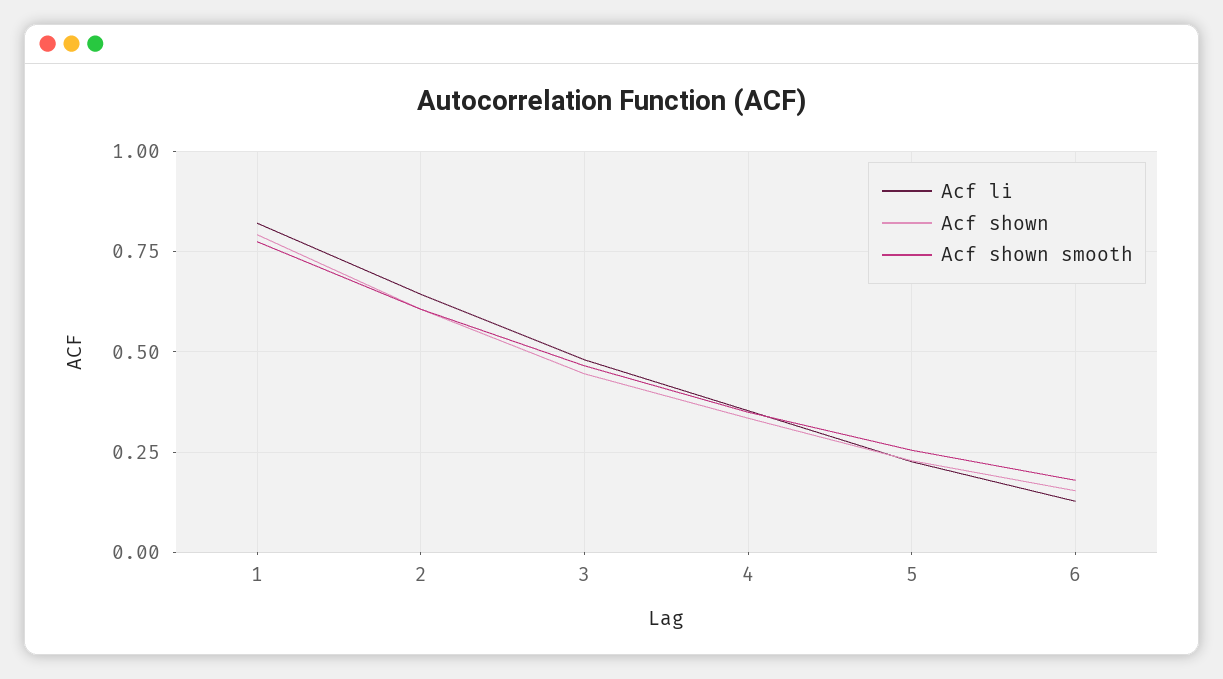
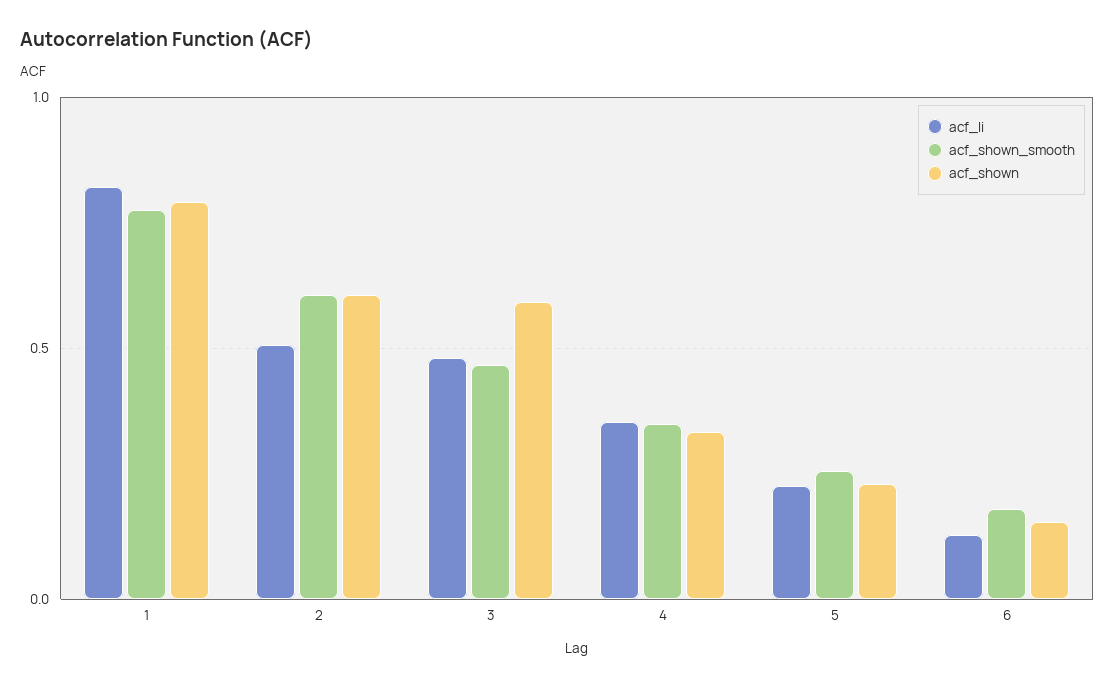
  {
    "Acf li": {
      "1": 0.825,
-     "2": 0.65,
+     "2": 0.5,
      "3": 0.475,
      "4": 0.35,
      "5": 0.225,
      "6": 0.125
    },
    "Acf shown": {
      "1": 0.8,
      "2": 0.6,
-     "3": 0.45,
+     "3": 0.6,
      "4": 0.325,
      "5": 0.225,
      "6": 0.15
    },
    "Acf shown smooth": {
      "1": 0.775,
      "2": 0.6,
      "3": 0.475,
      "4": 0.35,
      "5": 0.25,
      "6": 0.175
    }
  }

